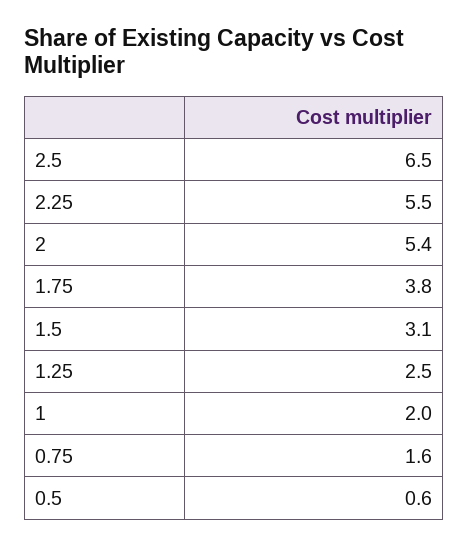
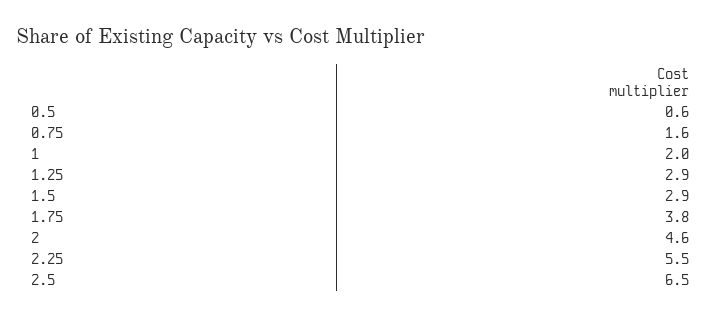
  {
    "2.5": 6.5,
    "2.25": 5.5,
-   "2": 5.4,
+   "2": 4.6,
    "1.75": 3.8,
-   "1.5": 3.1,
+   "1.5": 2.9,
-   "1.25": 2.5,
+   "1.25": 2.9,
    "1": 2,
    "0.75": 1.6,
    "0.5": 0.6
  }

